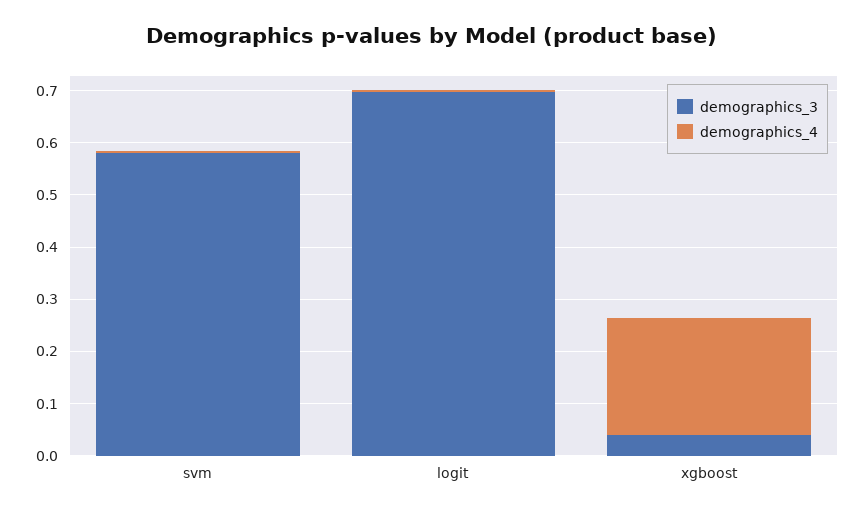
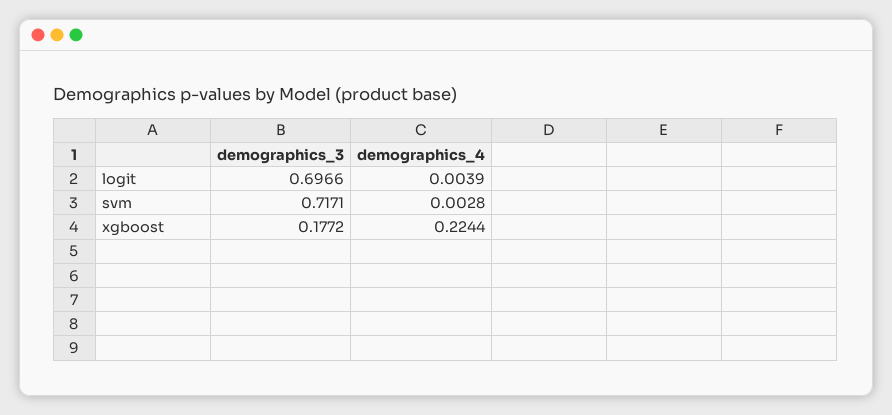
  {
    "demographics_3": {
-     "svm": 0.58,
+     "svm": 0.7171,
      "logit": 0.6966,
-     "xgboost": 0.04
+     "xgboost": 0.1772
    },
    "demographics_4": {
      "svm": 0.0028,
      "logit": 0.0039,
      "xgboost": 0.2244
    }
  }

